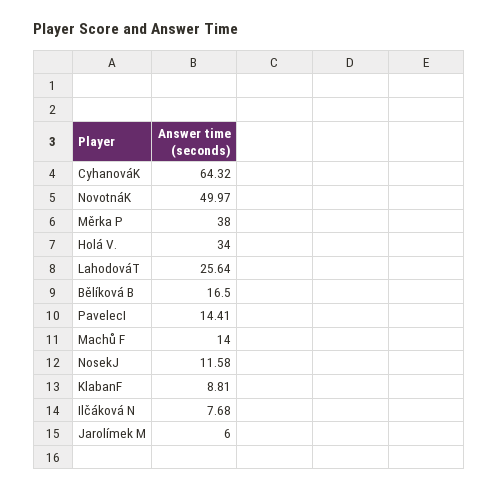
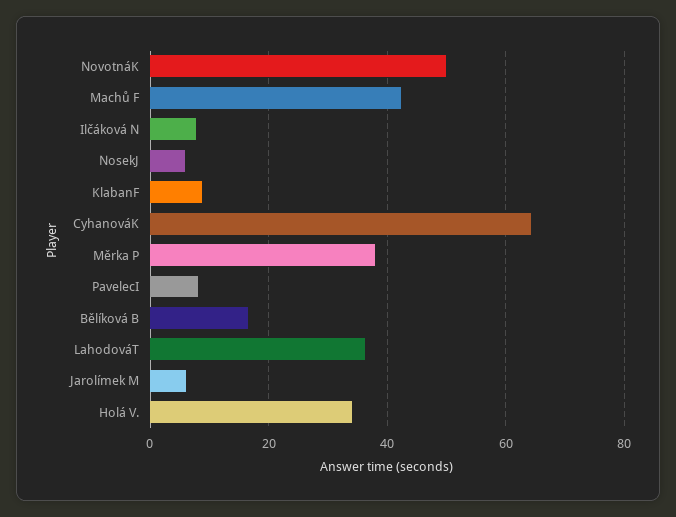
  {
    "CyhanováK": 64.32,
    "NovotnáK": 49.97,
    "Měrka P": 38,
    "Holá V.": 34,
-   "LahodováT": 25.64,
+   "LahodováT": 36,
    "Bělíková B": 16.5,
-   "PavelecI": 14.41,
+   "PavelecI": 8,
-   "Machů F": 14,
+   "Machů F": 42,
-   "NosekJ": 11.58,
+   "NosekJ": 6,
    "KlabanF": 8.81,
    "Ilčáková N": 7.68,
    "Jarolímek M": 6
  }

